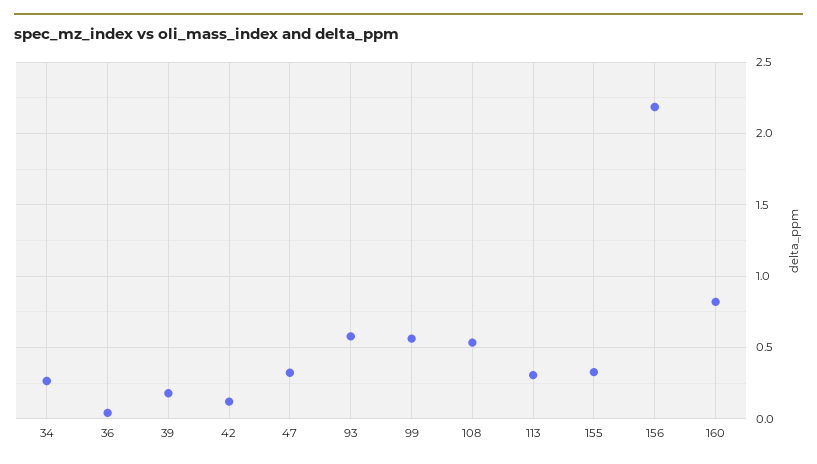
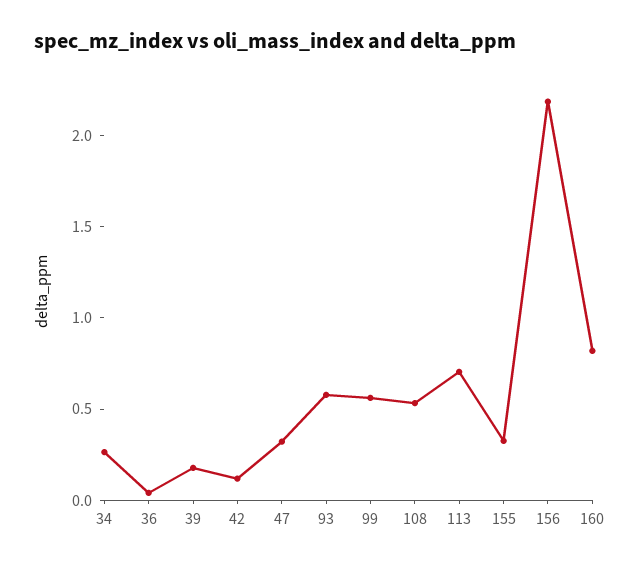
  {
    "34": 0.25,
    "36": 0.05,
    "39": 0.2,
    "42": 0.1,
    "47": 0.3,
    "93": 0.6,
    "99": 0.55,
    "108": 0.55,
-   "113": 0.3,
+   "113": 0.7,
    "155": 0.35,
    "156": 2.2,
    "160": 0.8
  }

